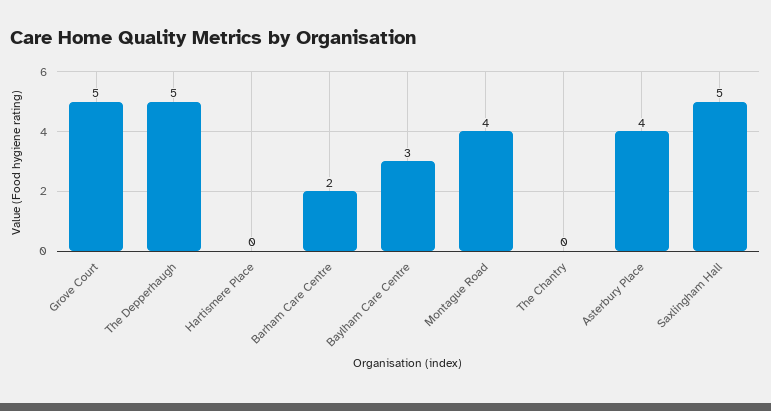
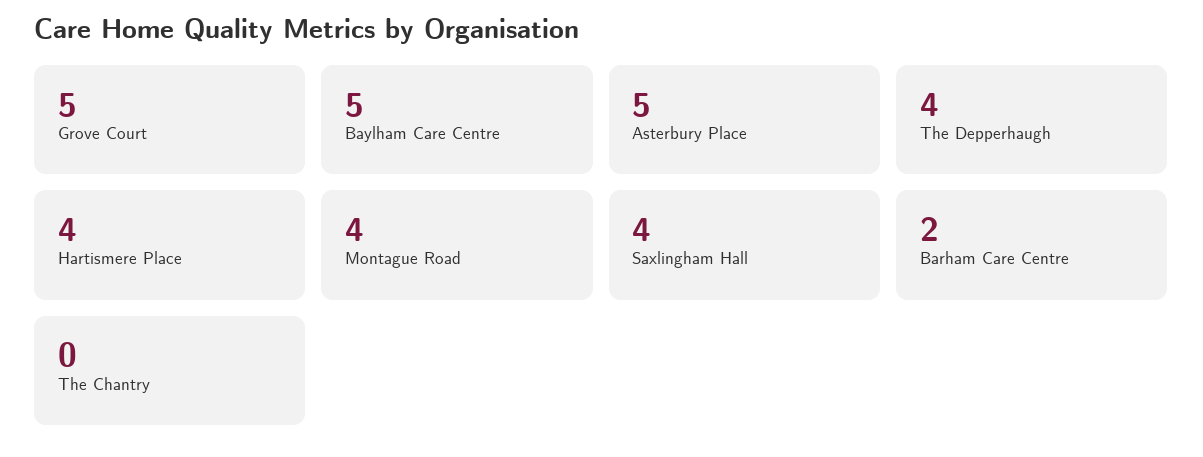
  {
    "Grove Court": 5,
-   "The Depperhaugh": 5,
+   "The Depperhaugh": 4,
-   "Hartismere Place": 0,
+   "Hartismere Place": 4,
    "Barham Care Centre": 2,
-   "Baylham Care Centre": 3,
+   "Baylham Care Centre": 5,
    "Montague Road": 4,
    "The Chantry": 0,
-   "Asterbury Place": 4,
+   "Asterbury Place": 5,
-   "Saxlingham Hall": 5
+   "Saxlingham Hall": 4
  }

